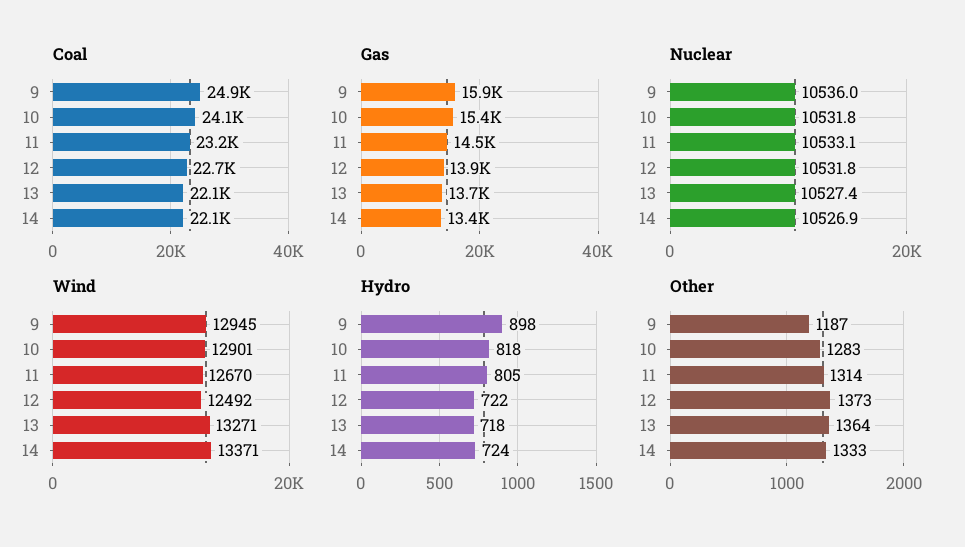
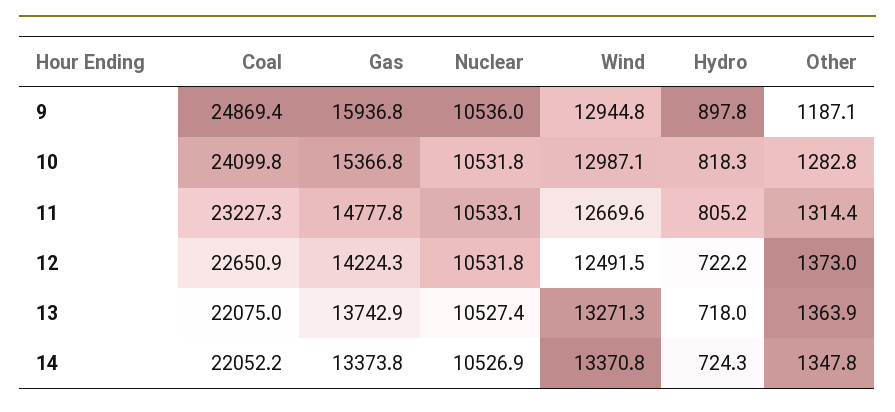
  {
    "Coal": {
      "9": 24869.4,
      "10": 24099.8,
      "11": 23227.3,
      "12": 22650.9,
      "13": 22075,
      "14": 22052.2
    },
    "Gas": {
      "9": 15936.8,
      "10": 15366.8,
-     "11": 14500,
+     "11": 14777.8,
-     "12": 13900,
+     "12": 14224.3,
      "13": 13742.9,
      "14": 13373.8
    },
    "Nuclear": {
      "9": 10536,
      "10": 10531.8,
      "11": 10533.1,
      "12": 10531.8,
      "13": 10527.4,
      "14": 10526.9
    },
    "Wind": {
      "9": 12944.8,
-     "10": 12901,
+     "10": 12987.1,
      "11": 12669.6,
      "12": 12491.5,
      "13": 13271.3,
      "14": 13370.8
    },
    "Hydro": {
      "9": 897.8,
      "10": 818.3,
      "11": 805.2,
      "12": 722.2,
      "13": 718,
      "14": 724.3
    },
    "Other": {
      "9": 1187.1,
      "10": 1282.8,
      "11": 1314.4,
      "12": 1373,
      "13": 1363.9,
-     "14": 1333
+     "14": 1347.8
    }
  }

